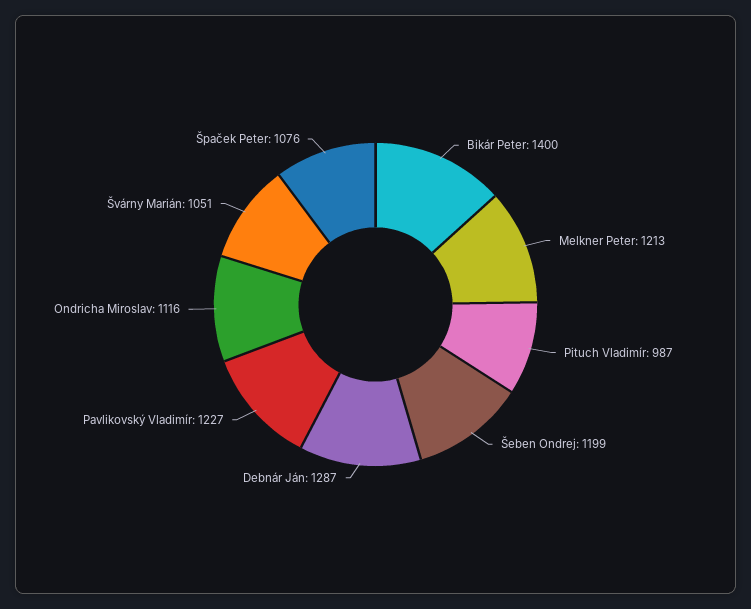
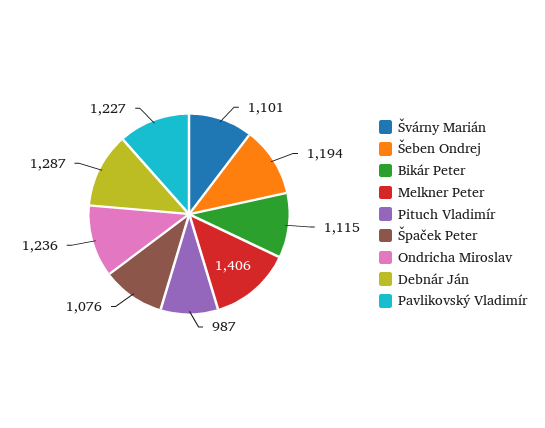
  {
-   "Bikár Peter": 1400,
+   "Bikár Peter": 1115,
-   "Melkner Peter": 1213,
+   "Melkner Peter": 1406,
    "Pituch Vladimír": 987,
-   "Šeben Ondrej": 1199,
+   "Šeben Ondrej": 1194,
    "Debnár Ján": 1287,
    "Pavlikovský Vladimír": 1227,
-   "Ondricha Miroslav": 1116,
+   "Ondricha Miroslav": 1236,
-   "Švárny Marián": 1051,
+   "Švárny Marián": 1101,
    "Špaček Peter": 1076
  }

